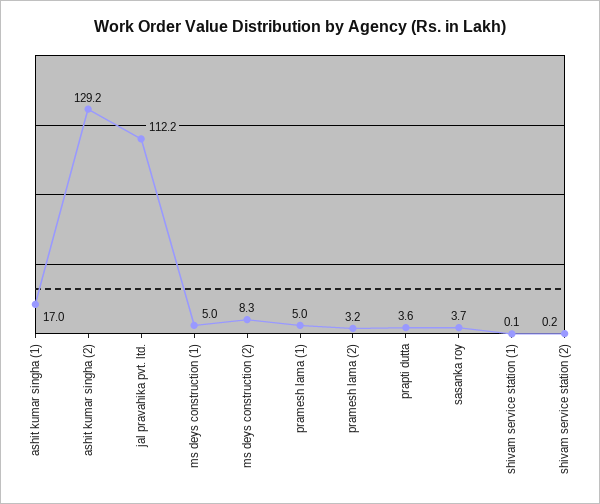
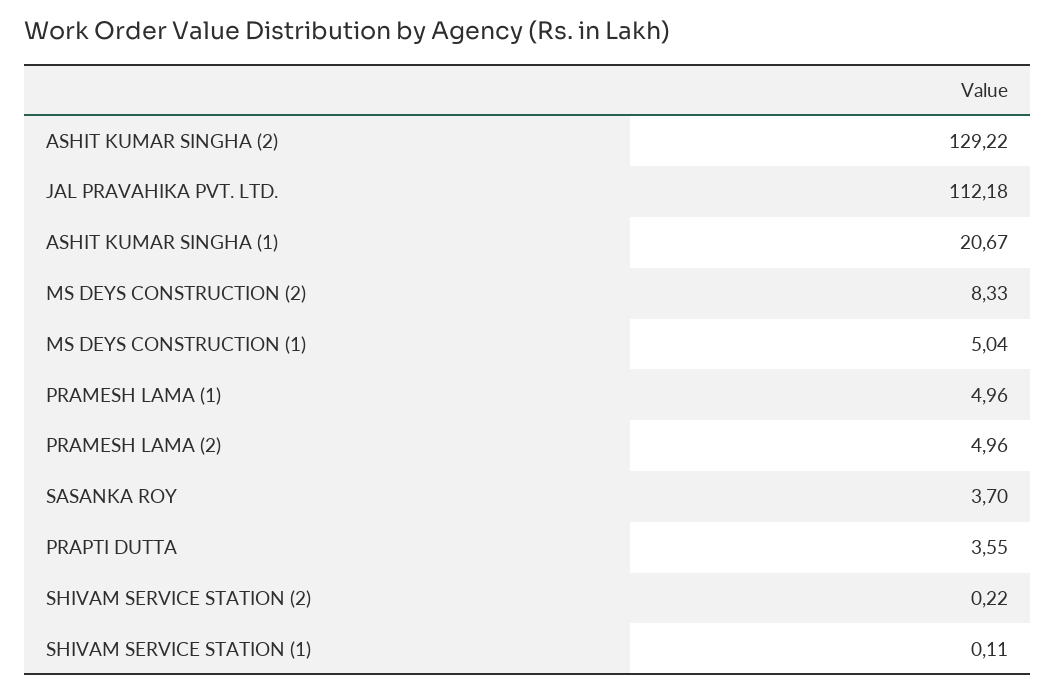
  {
-   "ashit kumar singha (1)": 17,
+   "ashit kumar singha (1)": 20.67,
    "ashit kumar singha (2)": 129.22,
    "jal pravahika pvt. ltd.": 112.18,
    "ms deys construction (1)": 5.04,
    "ms deys construction (2)": 8.33,
    "pramesh lama (1)": 4.96,
-   "pramesh lama (2)": 3.2,
+   "pramesh lama (2)": 4.96,
    "prapti dutta": 3.55,
    "sasanka roy": 3.7,
    "shivam service station (1)": 0.11,
    "shivam service station (2)": 0.22
  }

